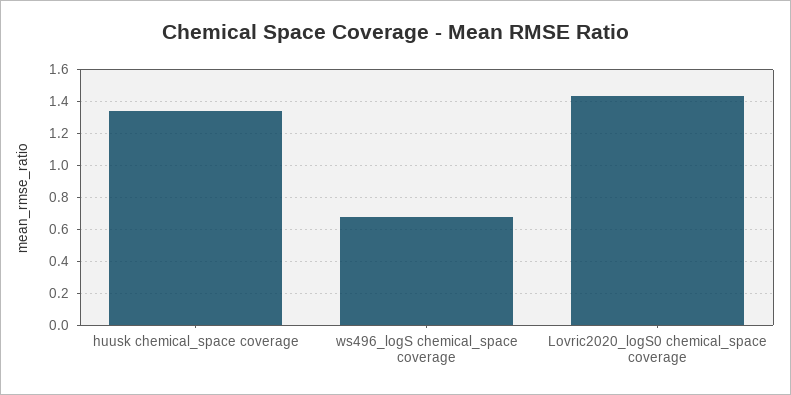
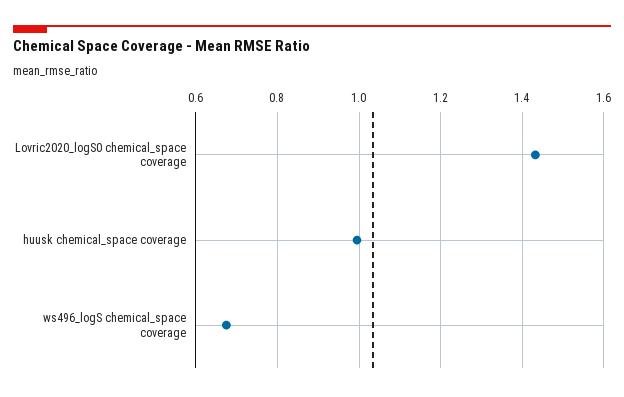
  {
-   "huusk chemical_space coverage": 1.35,
+   "huusk chemical_space coverage": 1,
    "ws496_logS chemical_space coverage": 0.68,
    "Lovric2020_logS0 chemical_space coverage": 1.44
  }

